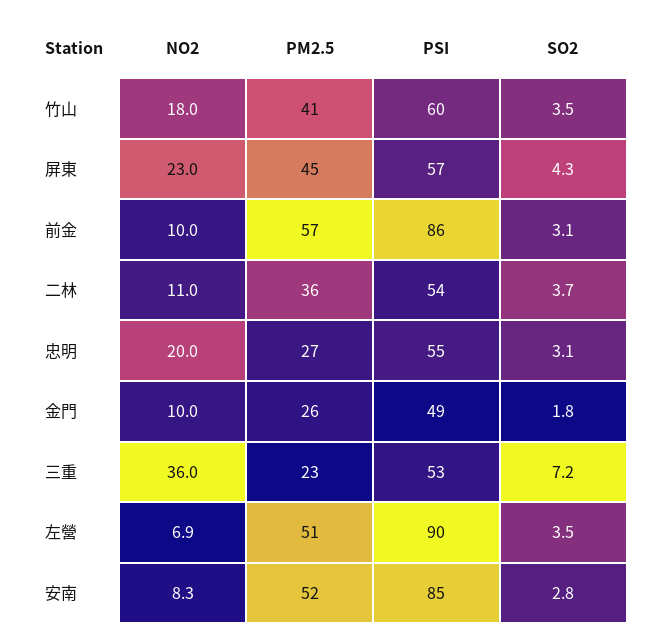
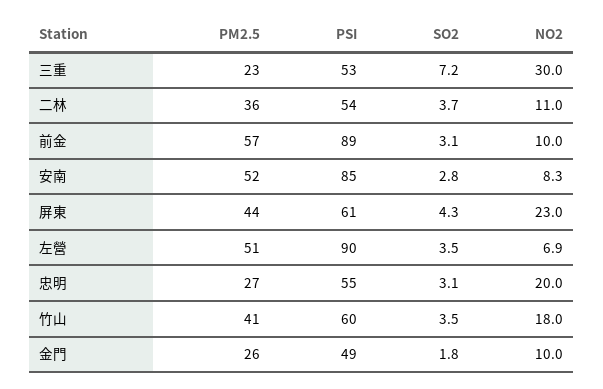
  {
    "NO2": {
      "竹山": 18,
      "屏東": 23,
      "前金": 10,
      "二林": 11,
      "忠明": 20,
      "金門": 10,
-     "三重": 36,
+     "三重": 30,
      "左營": 6.9,
      "安南": 8.3
    },
    "PM2.5": {
      "竹山": 41,
-     "屏東": 45,
+     "屏東": 44,
      "前金": 57,
      "二林": 36,
      "忠明": 27,
      "金門": 26,
      "三重": 23,
      "左營": 51,
      "安南": 52
    },
    "PSI": {
      "竹山": 60,
-     "屏東": 57,
+     "屏東": 61,
-     "前金": 86,
+     "前金": 89,
      "二林": 54,
      "忠明": 55,
      "金門": 49,
      "三重": 53,
      "左營": 90,
      "安南": 85
    },
    "SO2": {
      "竹山": 3.5,
      "屏東": 4.3,
      "前金": 3.1,
      "二林": 3.7,
      "忠明": 3.1,
      "金門": 1.8,
      "三重": 7.2,
      "左營": 3.5,
      "安南": 2.8
    }
  }

